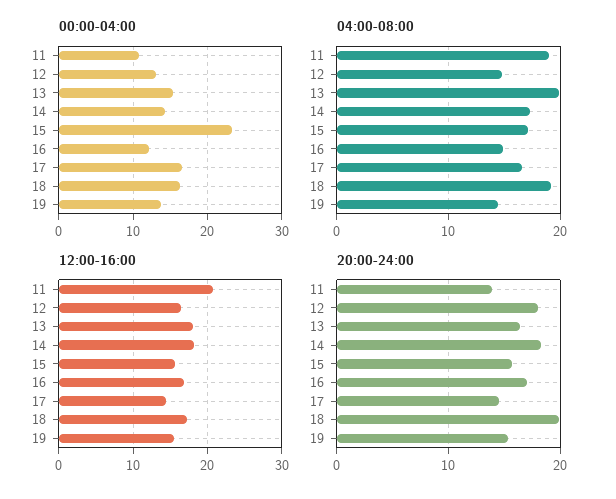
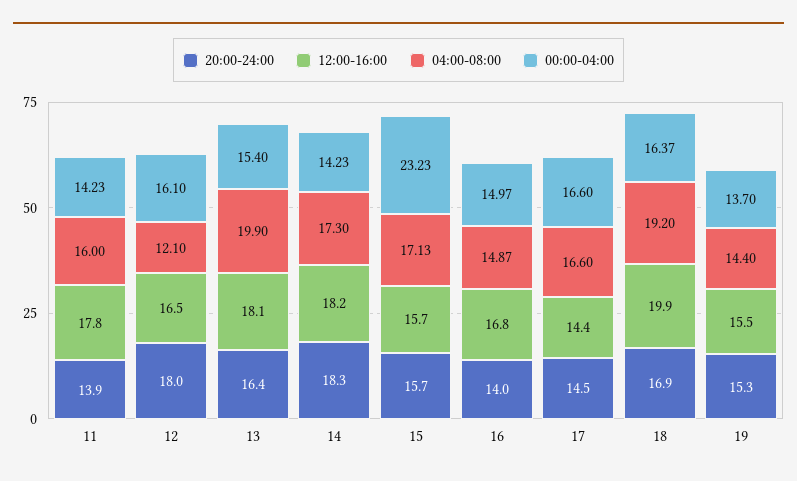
  {
    "00:00-04:00": {
-     "11": 11,
+     "11": 14.23,
-     "12": 13,
+     "12": 16.1,
      "13": 15.4,
      "14": 14.23,
      "15": 23.23,
-     "16": 12,
+     "16": 14.97,
      "17": 16.6,
      "18": 16.37,
      "19": 13.7
    },
    "04:00-08:00": {
-     "11": 19,
+     "11": 16,
-     "12": 15,
+     "12": 12.1,
      "13": 19.9,
      "14": 17.3,
      "15": 17.13,
      "16": 14.87,
      "17": 16.6,
      "18": 19.2,
      "19": 14.4
    },
    "12:00-16:00": {
-     "11": 21,
+     "11": 17.8,
      "12": 16.5,
      "13": 18.1,
      "14": 18.2,
      "15": 15.7,
      "16": 16.8,
      "17": 14.4,
-     "18": 17,
+     "18": 19.9,
      "19": 15.5
    },
    "20:00-24:00": {
      "11": 13.9,
      "12": 18,
      "13": 16.4,
      "14": 18.3,
      "15": 15.7,
-     "16": 17,
+     "16": 14,
      "17": 14.5,
-     "18": 20,
+     "18": 16.9,
      "19": 15.3
    }
  }

